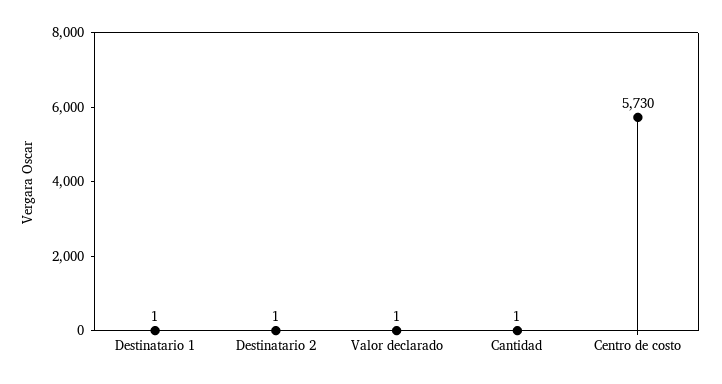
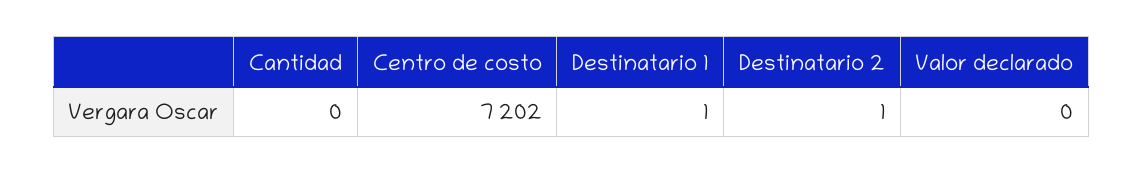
  {
    "Destinatario 1": 1,
    "Destinatario 2": 1,
-   "Valor declarado": 1,
+   "Valor declarado": 0,
-   "Cantidad": 1,
+   "Cantidad": 0,
-   "Centro de costo": 5730
+   "Centro de costo": 7202
  }

